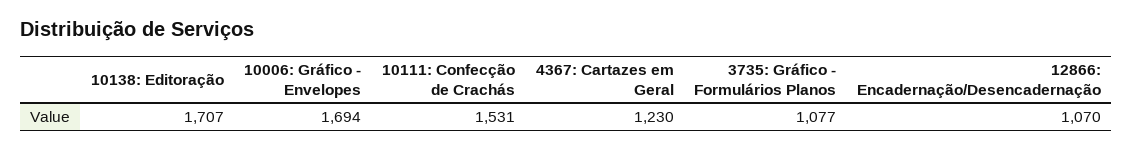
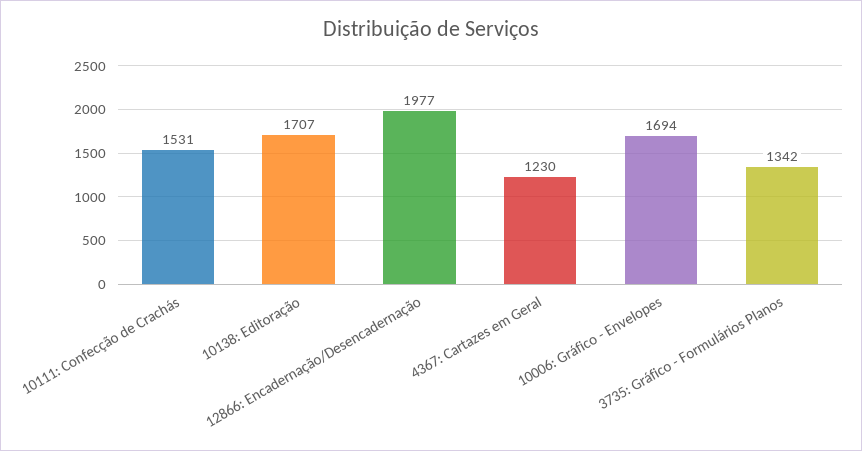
  {
    "10138: Editoração": 1707,
    "10006: Gráfico - Envelopes": 1694,
    "10111: Confecção de Crachás": 1531,
    "4367: Cartazes em Geral": 1230,
-   "3735: Gráfico - Formulários Planos": 1077,
+   "3735: Gráfico - Formulários Planos": 1342,
-   "12866: Encadernação/Desencadernação": 1070
+   "12866: Encadernação/Desencadernação": 1977
  }

